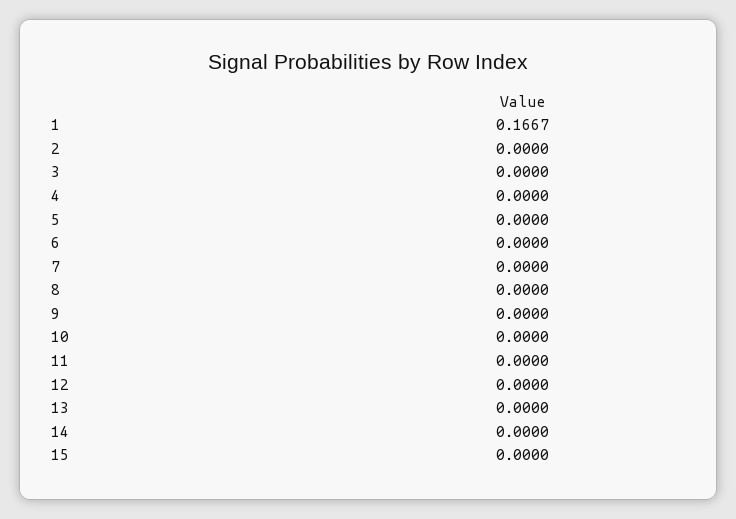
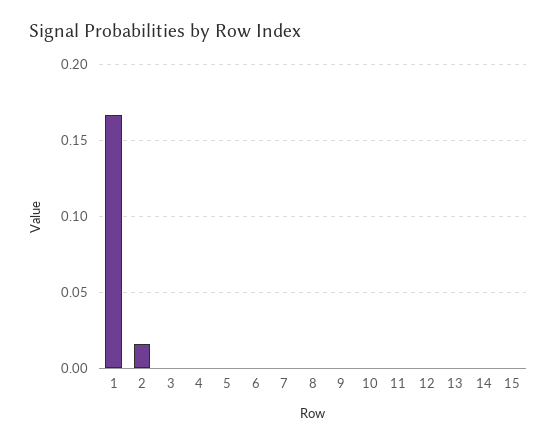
  {
    "1": 0.1667,
-   "2": 0,
+   "2": 0.015,
    "3": 0,
    "4": 0,
    "5": 0,
    "6": 0,
    "7": 0,
    "8": 0,
    "9": 0,
    "10": 0,
    "11": 0,
    "12": 0,
    "13": 0,
    "14": 0,
    "15": 0
  }

